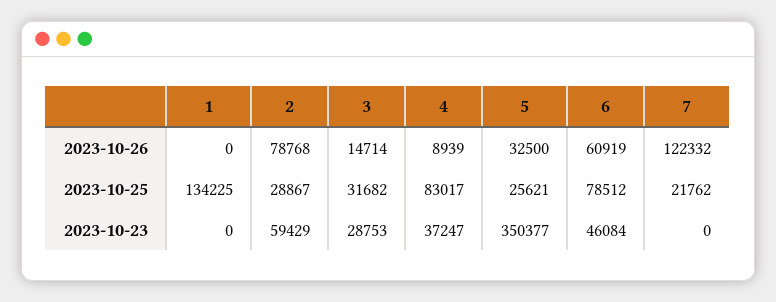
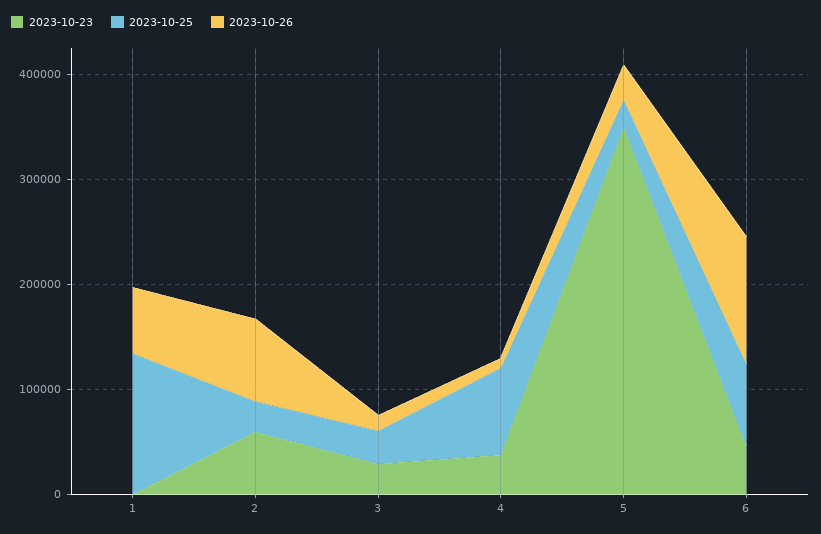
  {
    "2023-10-26": {
-     "1": 0,
+     "1": 60000,
      "2": 78768,
      "3": 14714,
      "4": 8939,
      "5": 32500,
-     "6": 60919,
+     "6": 120000
-     "7": 122332
    },
    "2023-10-25": {
      "1": 134225,
      "2": 28867,
      "3": 31682,
      "4": 83017,
      "5": 25621,
-     "6": 78512,
+     "6": 78512
-     "7": 21762
    },
    "2023-10-23": {
      "1": 0,
      "2": 59429,
      "3": 28753,
      "4": 37247,
      "5": 350377,
-     "6": 46084,
+     "6": 46084
-     "7": 0
    }
  }

